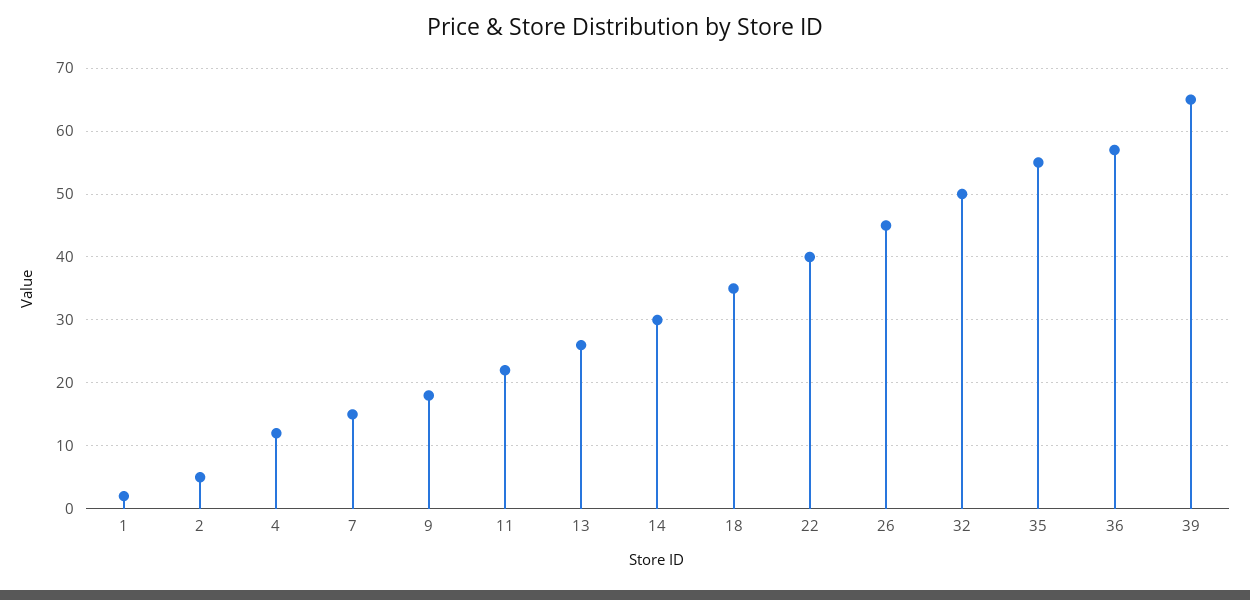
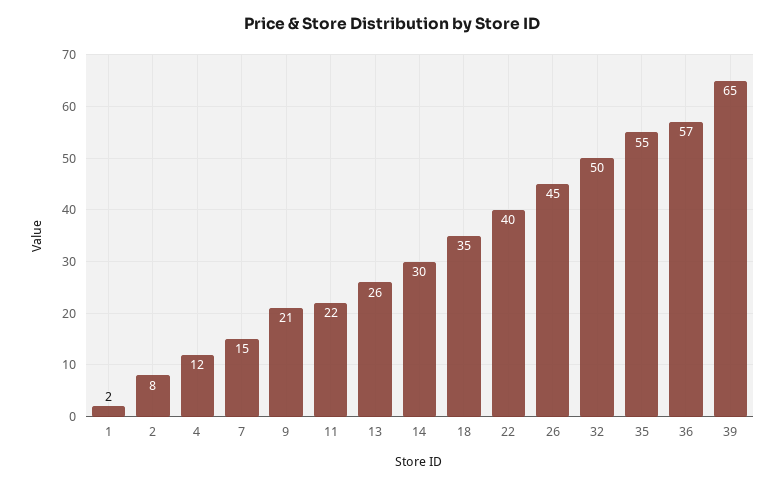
  {
    "1": 2,
-   "2": 5,
+   "2": 8,
    "4": 12,
    "7": 15,
-   "9": 18,
+   "9": 21,
    "11": 22,
    "13": 26,
    "14": 30,
    "18": 35,
    "22": 40,
    "26": 45,
    "32": 50,
    "35": 55,
    "36": 57,
    "39": 65
  }

